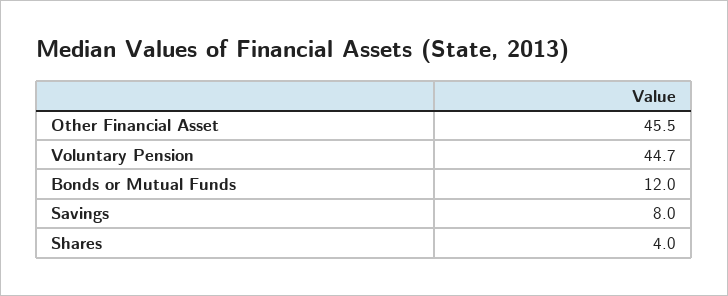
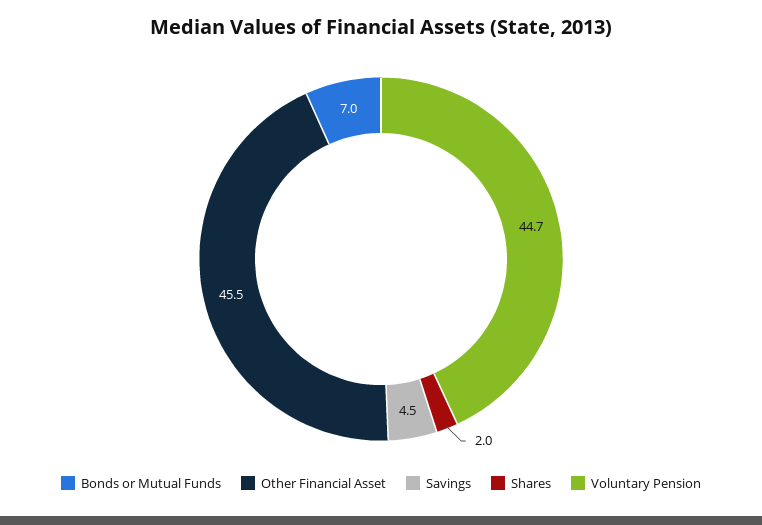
  {
    "Other Financial Asset": 45.5,
    "Voluntary Pension": 44.7,
-   "Bonds or Mutual Funds": 12,
+   "Bonds or Mutual Funds": 7,
-   "Savings": 8,
+   "Savings": 4.5,
-   "Shares": 4
+   "Shares": 2
  }

